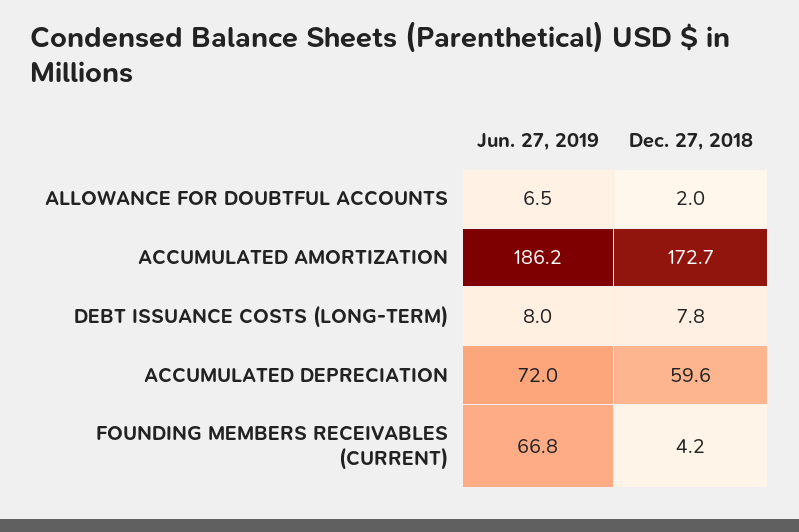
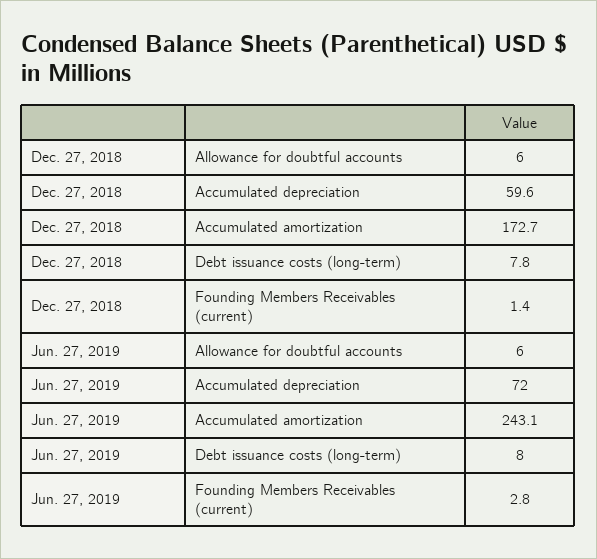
  {
    "Jun. 27, 2019": {
-     "ALLOWANCE FOR DOUBTFUL ACCOUNTS": 6.5,
+     "ALLOWANCE FOR DOUBTFUL ACCOUNTS": 6,
-     "ACCUMULATED AMORTIZATION": 186.2,
+     "ACCUMULATED AMORTIZATION": 243.1,
      "DEBT ISSUANCE COSTS (LONG-TERM)": 8,
      "ACCUMULATED DEPRECIATION": 72,
-     "FOUNDING MEMBERS RECEIVABLES (CURRENT)": 66.8
+     "FOUNDING MEMBERS RECEIVABLES (CURRENT)": 2.8
    },
    "Dec. 27, 2018": {
-     "ALLOWANCE FOR DOUBTFUL ACCOUNTS": 2,
+     "ALLOWANCE FOR DOUBTFUL ACCOUNTS": 6,
      "ACCUMULATED AMORTIZATION": 172.7,
      "DEBT ISSUANCE COSTS (LONG-TERM)": 7.8,
      "ACCUMULATED DEPRECIATION": 59.6,
-     "FOUNDING MEMBERS RECEIVABLES (CURRENT)": 4.2
+     "FOUNDING MEMBERS RECEIVABLES (CURRENT)": 1.4
    }
  }

